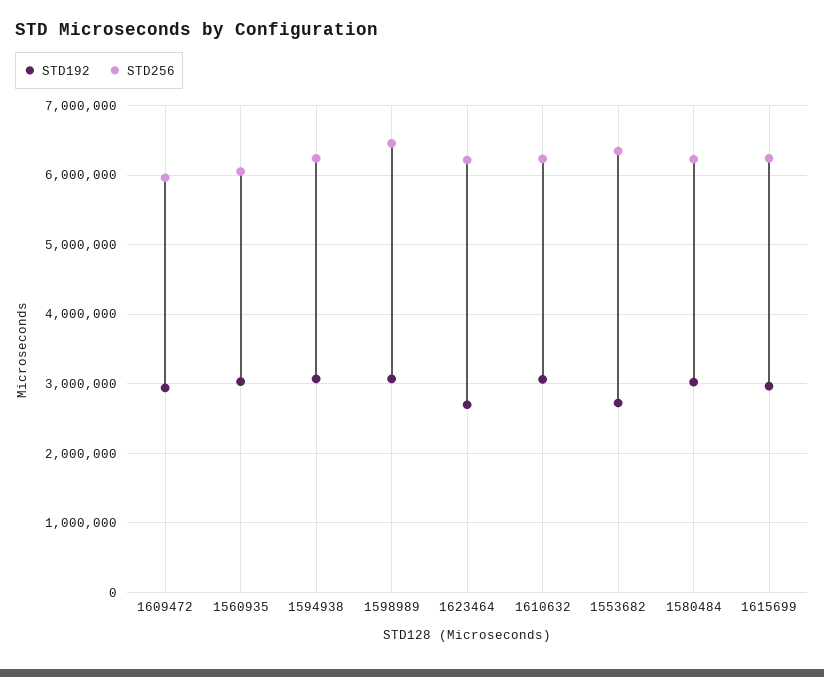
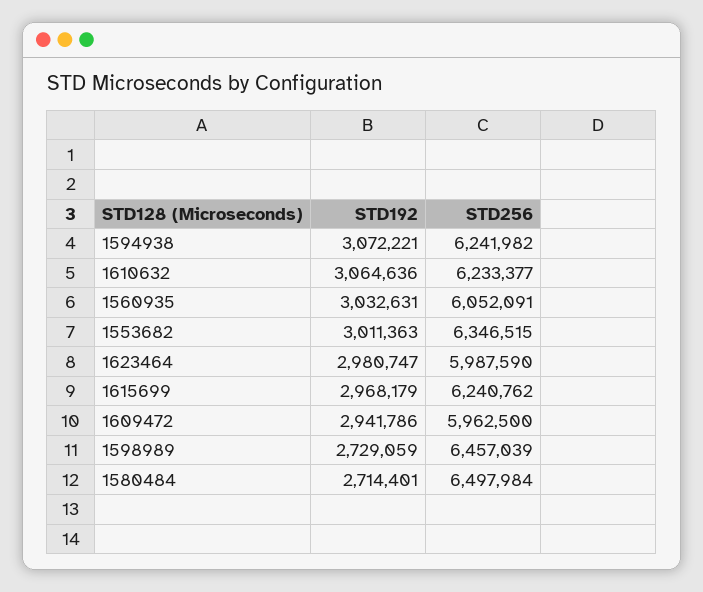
  {
    "STD192": {
      "1609472": 2941786,
      "1560935": 3032631,
      "1594938": 3072221,
-     "1598989": 3100000,
+     "1598989": 2729059,
-     "1623464": 2700000,
+     "1623464": 2980747,
      "1610632": 3064636,
-     "1553682": 2700000,
+     "1553682": 3011363,
-     "1580484": 3000000,
+     "1580484": 2714401,
      "1615699": 2968179
    },
    "STD256": {
      "1609472": 5962500,
      "1560935": 6052091,
      "1594938": 6241982,
      "1598989": 6457039,
-     "1623464": 6200000,
+     "1623464": 5987590,
      "1610632": 6233377,
      "1553682": 6346515,
-     "1580484": 6200000,
+     "1580484": 6497984,
      "1615699": 6240762
    }
  }

